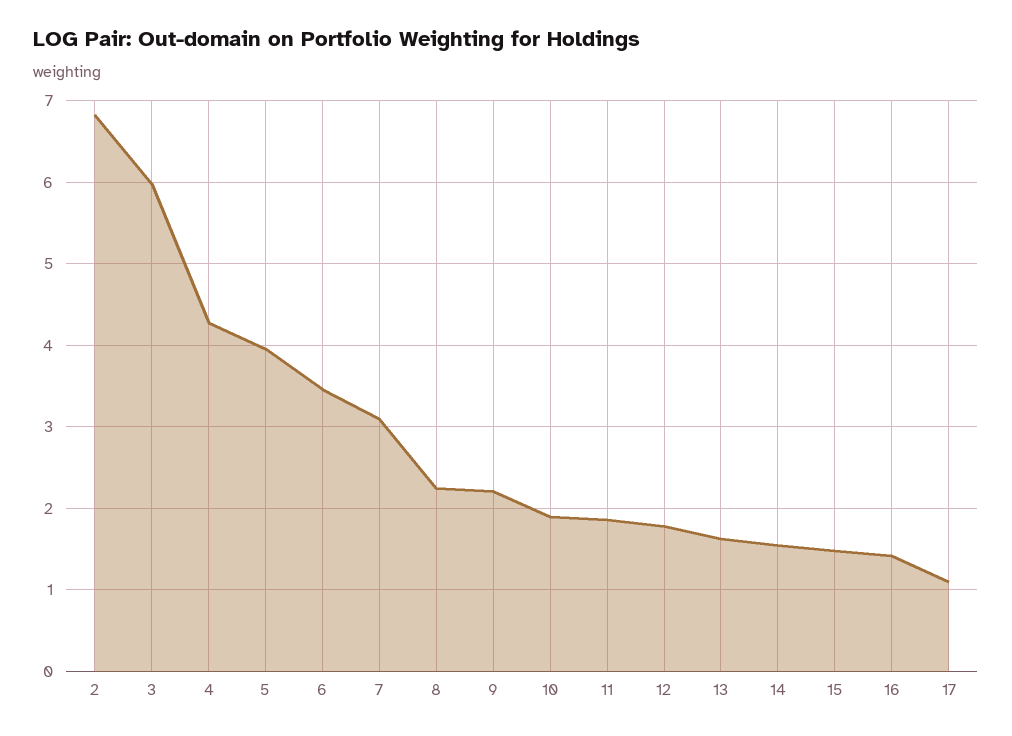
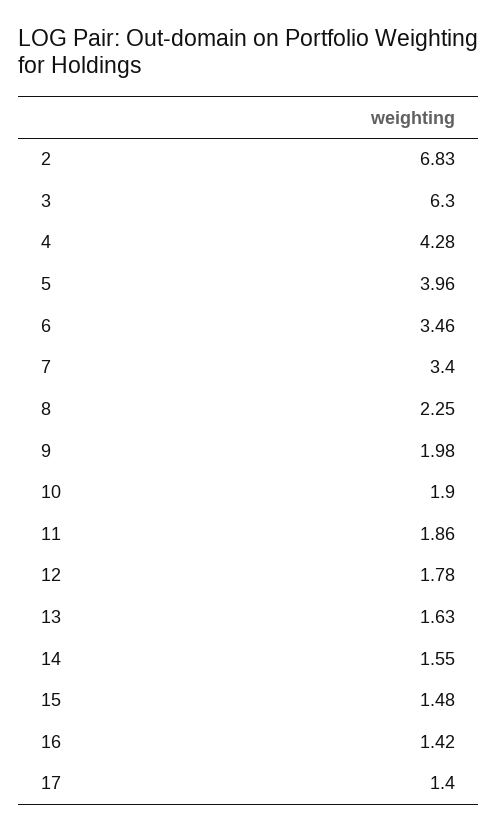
  {
    "2": 6.83,
-   "3": 6,
+   "3": 6.3,
    "4": 4.28,
    "5": 3.96,
    "6": 3.46,
-   "7": 3.1,
+   "7": 3.4,
    "8": 2.25,
-   "9": 2.2,
+   "9": 1.98,
    "10": 1.9,
    "11": 1.86,
    "12": 1.78,
    "13": 1.63,
    "14": 1.55,
    "15": 1.48,
    "16": 1.42,
-   "17": 1.1
+   "17": 1.4
  }

